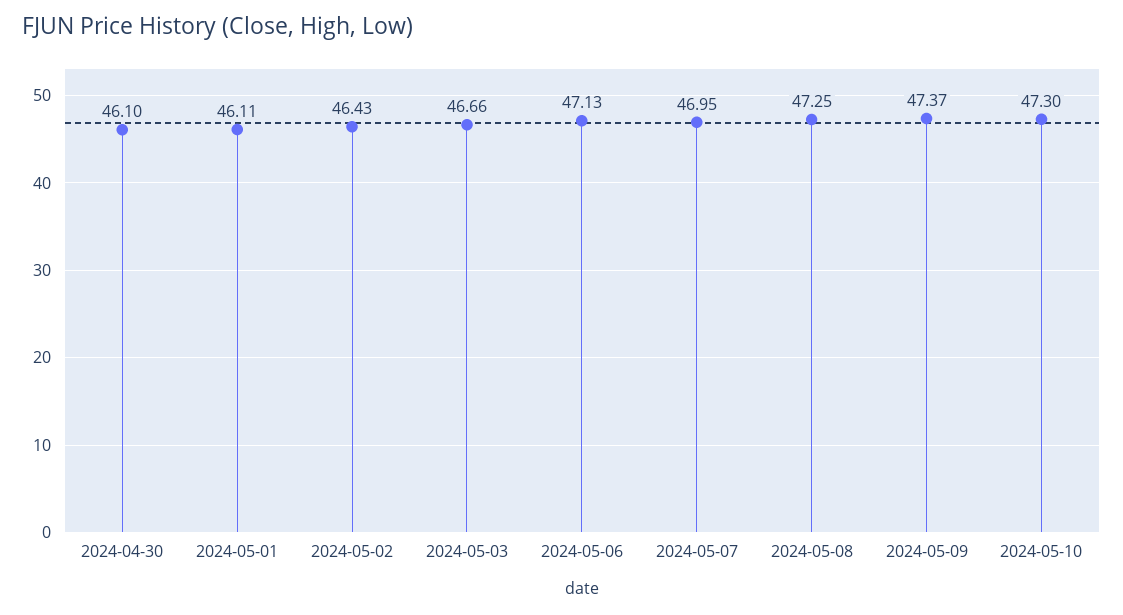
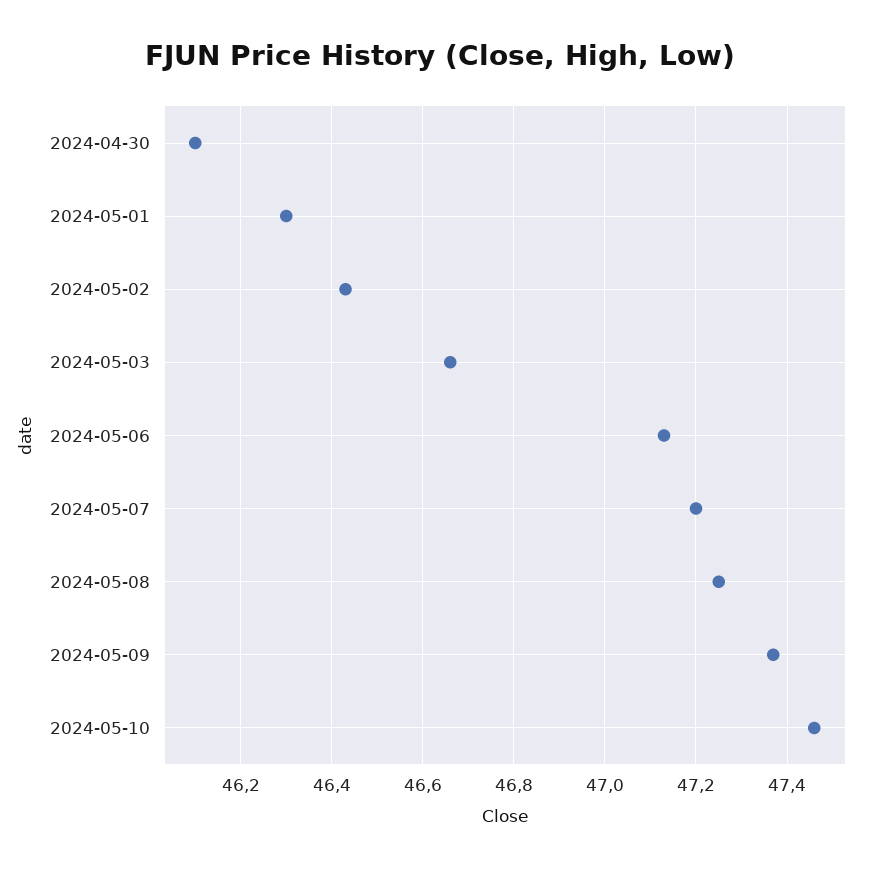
  {
    "2024-04-30": 46.1,
-   "2024-05-01": 46.11,
+   "2024-05-01": 46.3,
    "2024-05-02": 46.43,
    "2024-05-03": 46.66,
    "2024-05-06": 47.13,
-   "2024-05-07": 46.95,
+   "2024-05-07": 47.2,
    "2024-05-08": 47.25,
    "2024-05-09": 47.37,
-   "2024-05-10": 47.3
+   "2024-05-10": 47.45
  }

